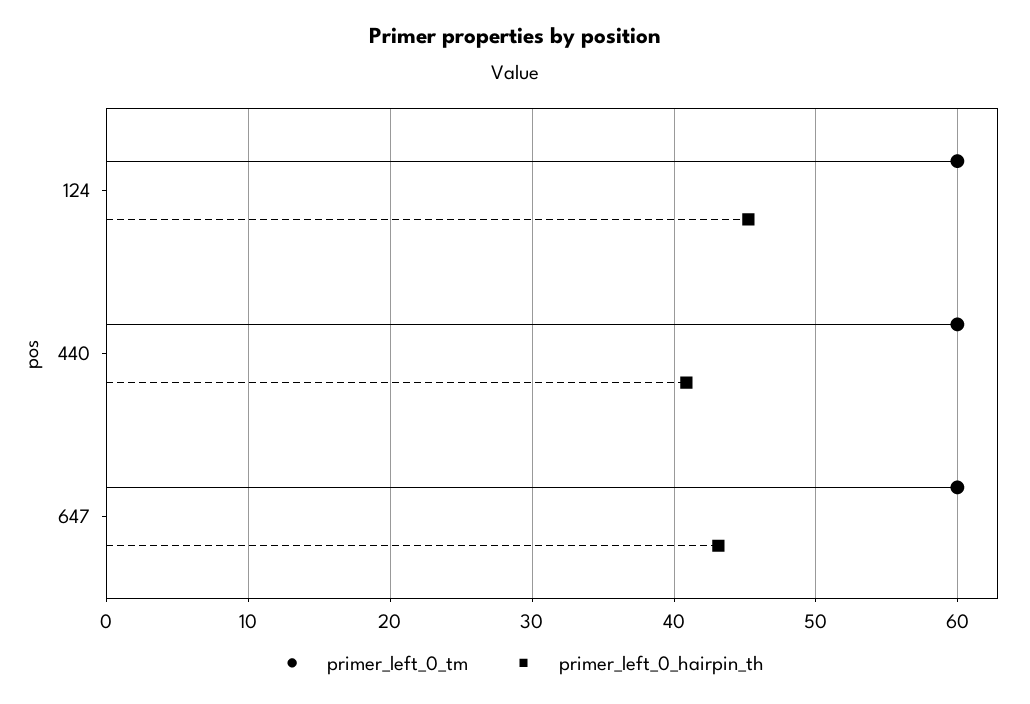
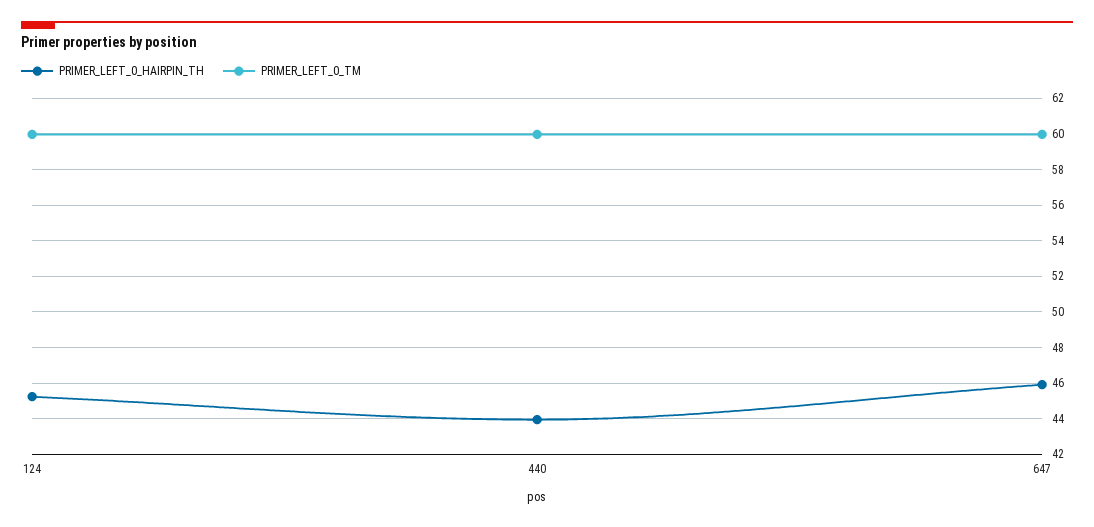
  {
    "primer_left_0_tm": {
      "124": 60,
      "440": 60,
      "647": 60
    },
    "primer_left_0_hairpin_th": {
      "124": 45,
-     "440": 41,
+     "440": 44,
-     "647": 43
+     "647": 46
    }
  }

